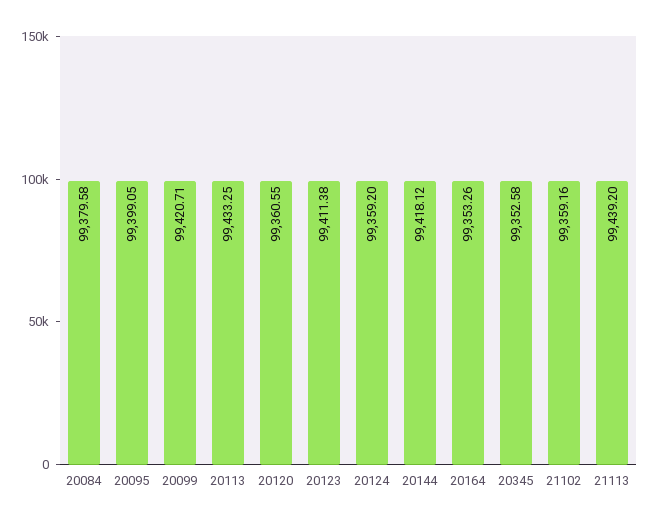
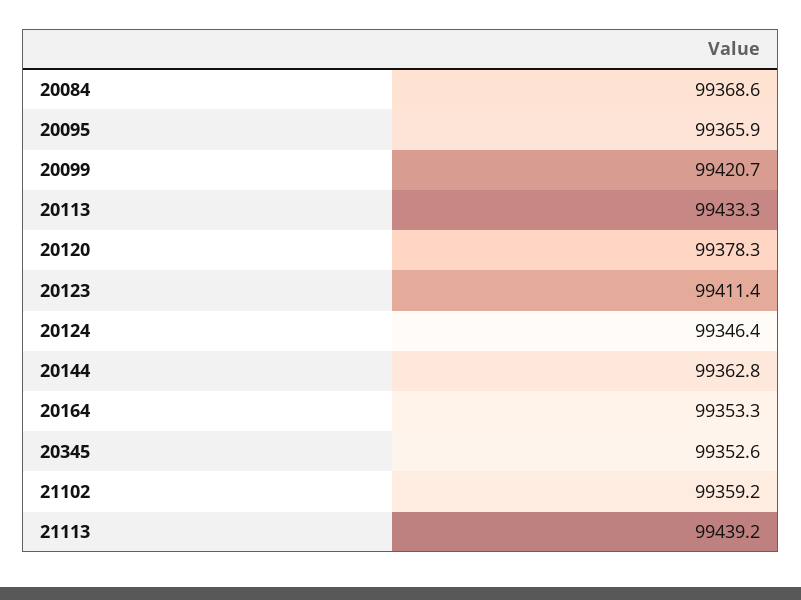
  {
-   "20084": 99379.58,
+   "20084": 99368.6,
-   "20095": 99399.05,
+   "20095": 99365.9,
    "20099": 99420.71,
    "20113": 99433.25,
-   "20120": 99360.55,
+   "20120": 99378.3,
    "20123": 99411.38,
-   "20124": 99359.2,
+   "20124": 99346.4,
-   "20144": 99418.12,
+   "20144": 99362.8,
    "20164": 99353.26,
    "20345": 99352.58,
    "21102": 99359.16,
    "21113": 99439.2
  }

